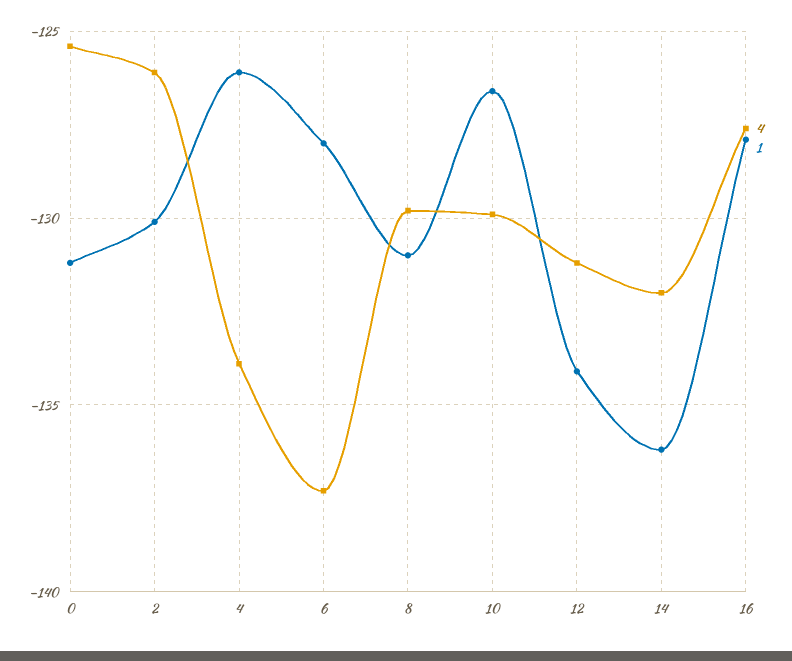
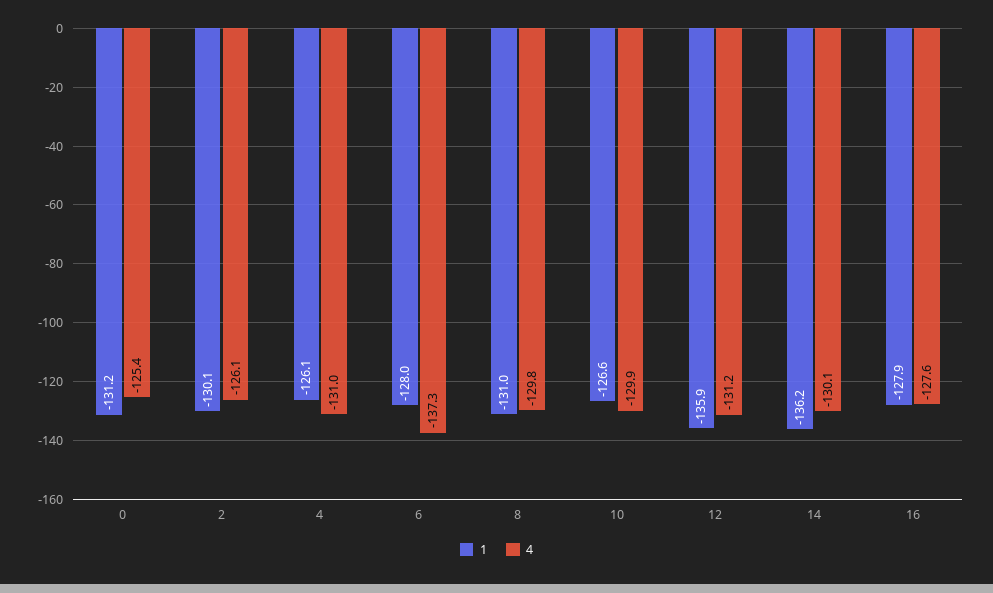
  {
    "4": {
      "0": -125.4,
      "2": -126.1,
-     "4": -134,
+     "4": -131,
      "6": -137.3,
      "8": -129.8,
      "10": -129.9,
      "12": -131.2,
-     "14": -132,
+     "14": -130.1,
      "16": -127.6
    },
    "1": {
      "0": -131.2,
      "2": -130.1,
      "4": -126.1,
      "6": -128,
      "8": -131,
      "10": -126.6,
-     "12": -134,
+     "12": -135.9,
      "14": -136.2,
      "16": -127.9
    }
  }

